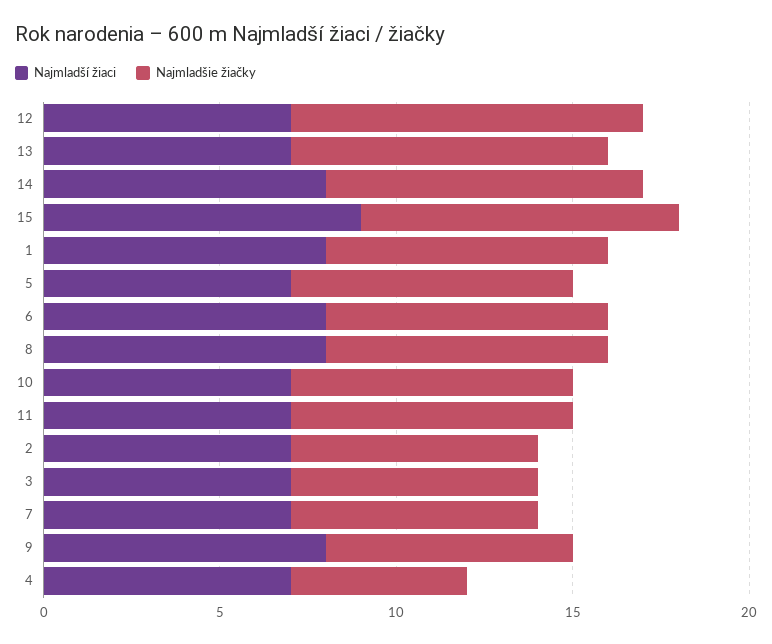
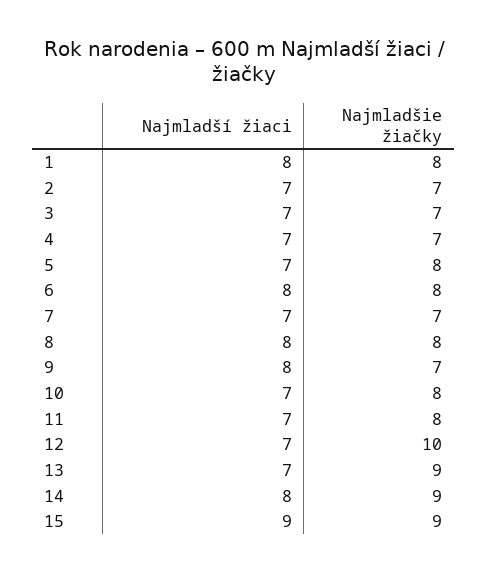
  {
    "Najmladší žiaci": {
      "12": 7,
      "13": 7,
      "14": 8,
      "15": 9,
      "1": 8,
      "5": 7,
      "6": 8,
      "8": 8,
      "10": 7,
      "11": 7,
      "2": 7,
      "3": 7,
      "7": 7,
      "9": 8,
      "4": 7
    },
    "Najmladšie žiačky": {
      "12": 10,
      "13": 9,
      "14": 9,
      "15": 9,
      "1": 8,
      "5": 8,
      "6": 8,
      "8": 8,
      "10": 8,
      "11": 8,
      "2": 7,
      "3": 7,
      "7": 7,
      "9": 7,
-     "4": 5
+     "4": 7
    }
  }

